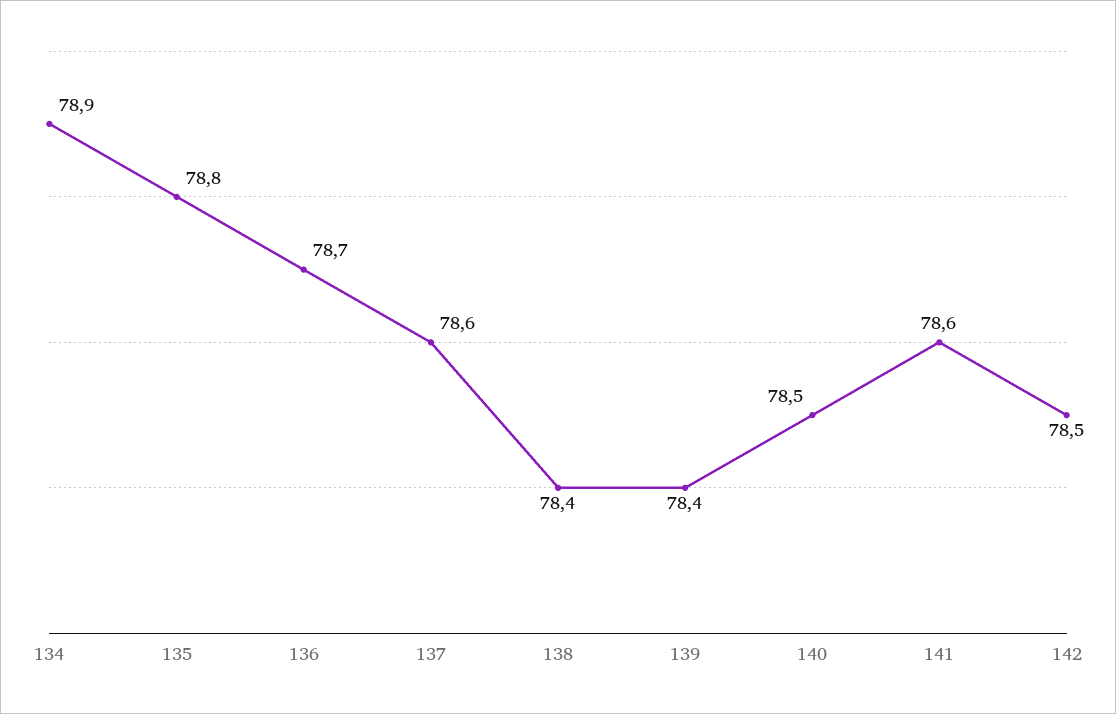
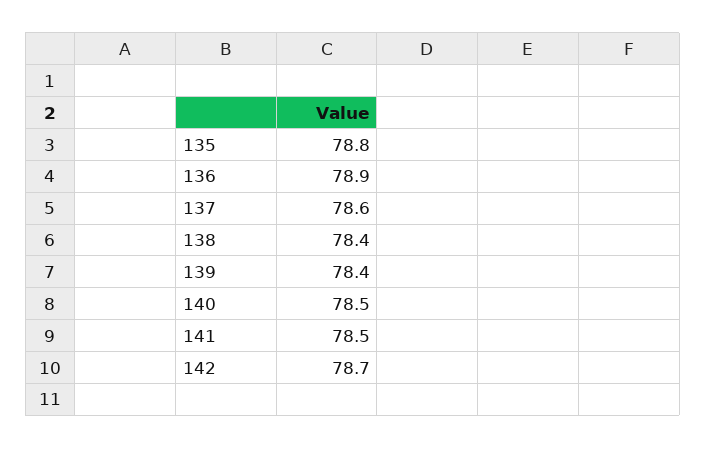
  {
-   "134": 78.9,
    "135": 78.8,
-   "136": 78.7,
+   "136": 78.9,
    "137": 78.6,
    "138": 78.4,
    "139": 78.4,
    "140": 78.5,
-   "141": 78.6,
+   "141": 78.5,
-   "142": 78.5
+   "142": 78.7
  }

